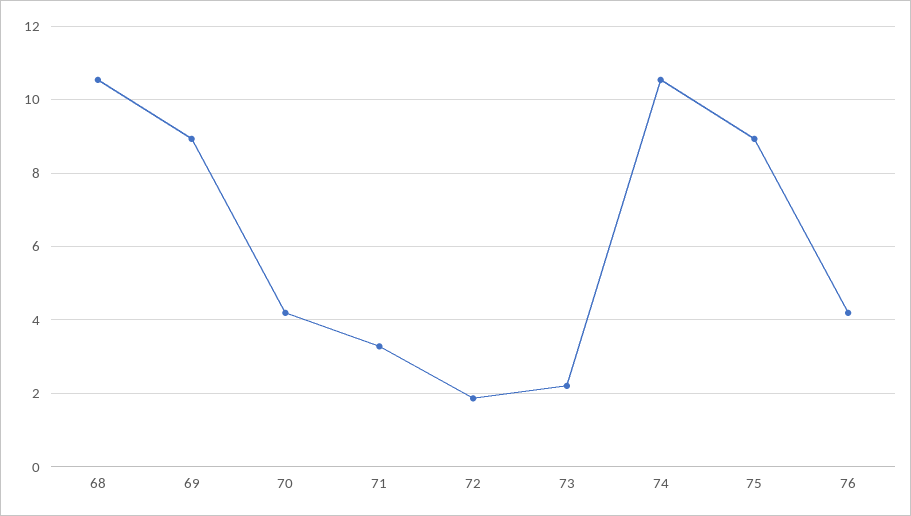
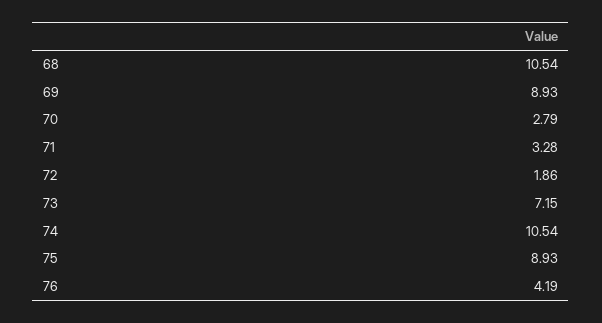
  {
    "68": 10.54,
    "69": 8.93,
-   "70": 4.2,
+   "70": 2.79,
    "71": 3.28,
    "72": 1.86,
-   "73": 2.2,
+   "73": 7.15,
    "74": 10.54,
    "75": 8.93,
    "76": 4.19
  }

